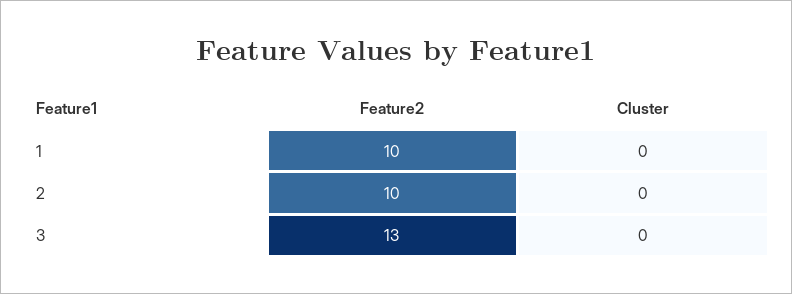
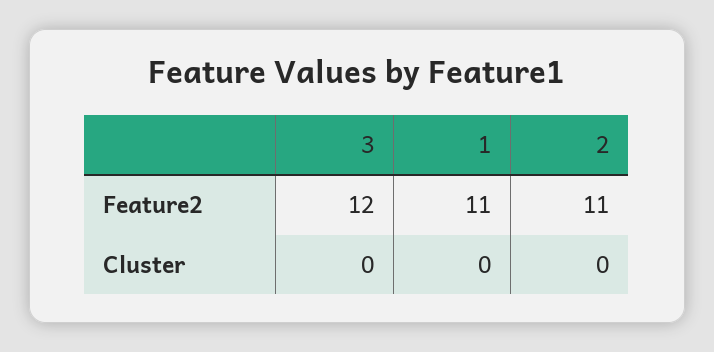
  {
    "Feature2": {
-     "1": 10,
+     "1": 11,
-     "2": 10,
+     "2": 11,
-     "3": 13
+     "3": 12
    },
    "Cluster": {
      "1": 0,
      "2": 0,
      "3": 0
    }
  }

